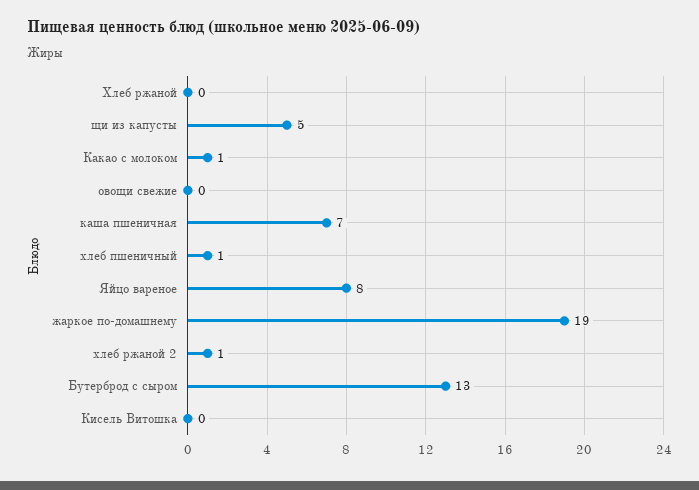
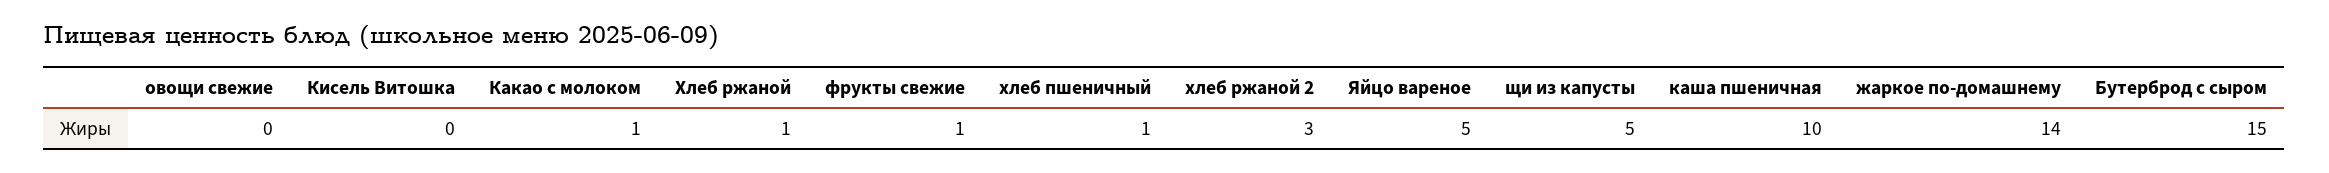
  {
-   "Хлеб ржаной": 0,
+   "Хлеб ржаной": 1,
    "щи из капусты": 5,
    "Какао с молоком": 1,
    "овощи свежие": 0,
-   "каша пшеничная": 7,
+   "каша пшеничная": 10,
    "хлеб пшеничный": 1,
-   "Яйцо вареное": 8,
+   "Яйцо вареное": 5,
-   "жаркое по-домашнему": 19,
+   "жаркое по-домашнему": 14,
-   "хлеб ржаной 2": 1,
+   "хлеб ржаной 2": 3,
-   "Бутерброд с сыром": 13,
+   "Бутерброд с сыром": 15,
-   "Кисель Витошка": 0
+   "Кисель Витошка": 0,
+   "фрукты свежие": 1
  }

